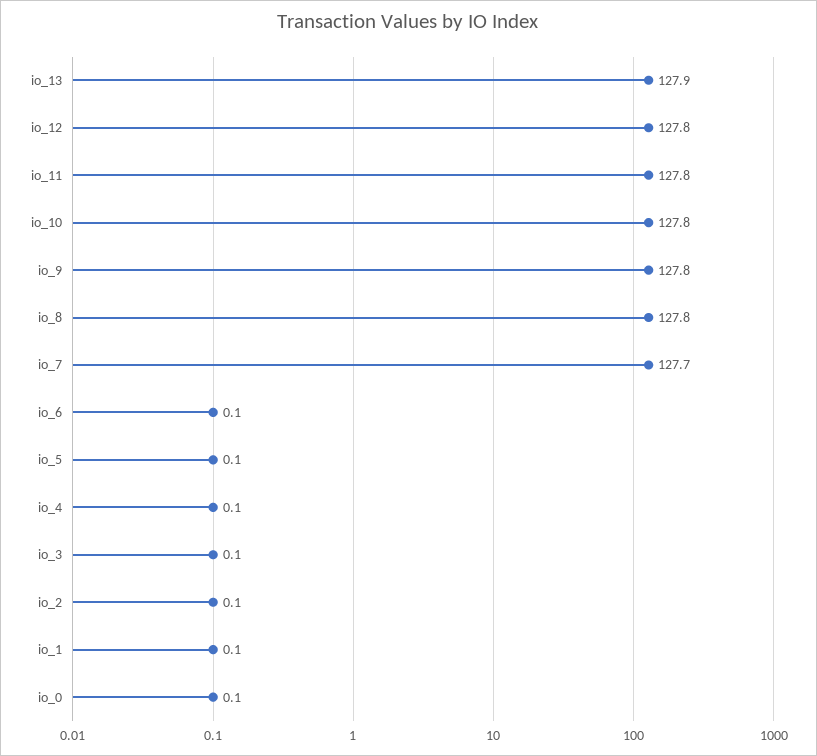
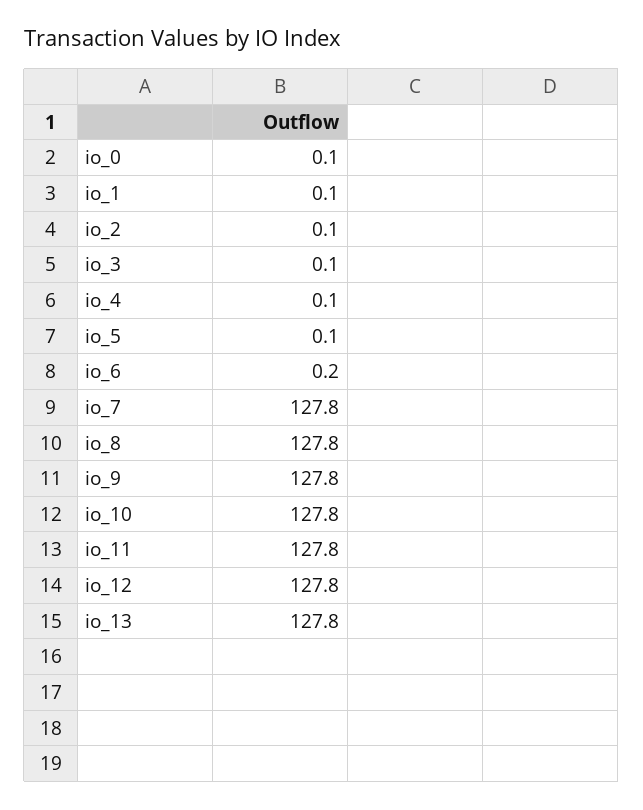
  {
-   "io_13": 127.9,
+   "io_13": 127.8,
    "io_12": 127.8,
    "io_11": 127.8,
    "io_10": 127.8,
    "io_9": 127.8,
    "io_8": 127.8,
-   "io_7": 127.7,
+   "io_7": 127.8,
-   "io_6": 0.1,
+   "io_6": 0.2,
    "io_5": 0.1,
    "io_4": 0.1,
    "io_3": 0.1,
    "io_2": 0.1,
    "io_1": 0.1,
    "io_0": 0.1
  }

